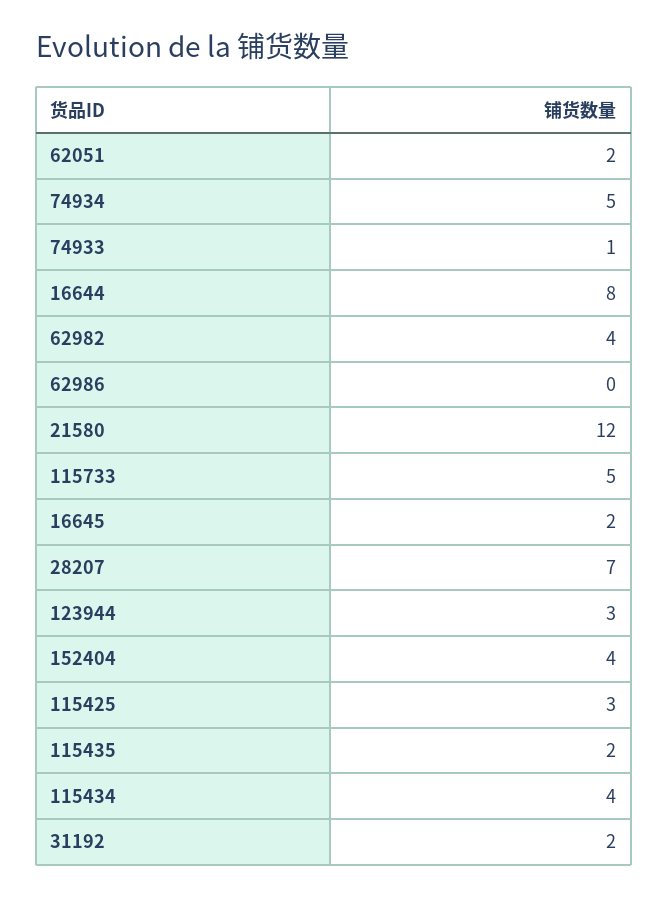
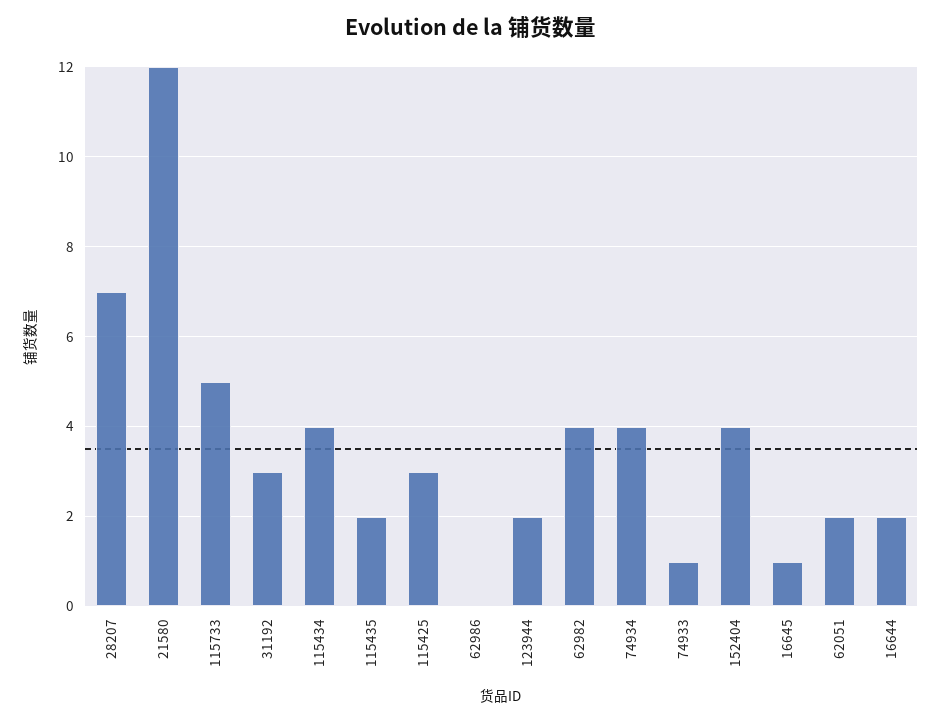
  {
    "62051": 2,
-   "74934": 5,
+   "74934": 4,
    "74933": 1,
-   "16644": 8,
+   "16644": 2,
    "62982": 4,
    "62986": 0,
    "21580": 12,
    "115733": 5,
-   "16645": 2,
+   "16645": 1,
    "28207": 7,
-   "123944": 3,
+   "123944": 2,
    "152404": 4,
    "115425": 3,
    "115435": 2,
    "115434": 4,
-   "31192": 2
+   "31192": 3
  }

